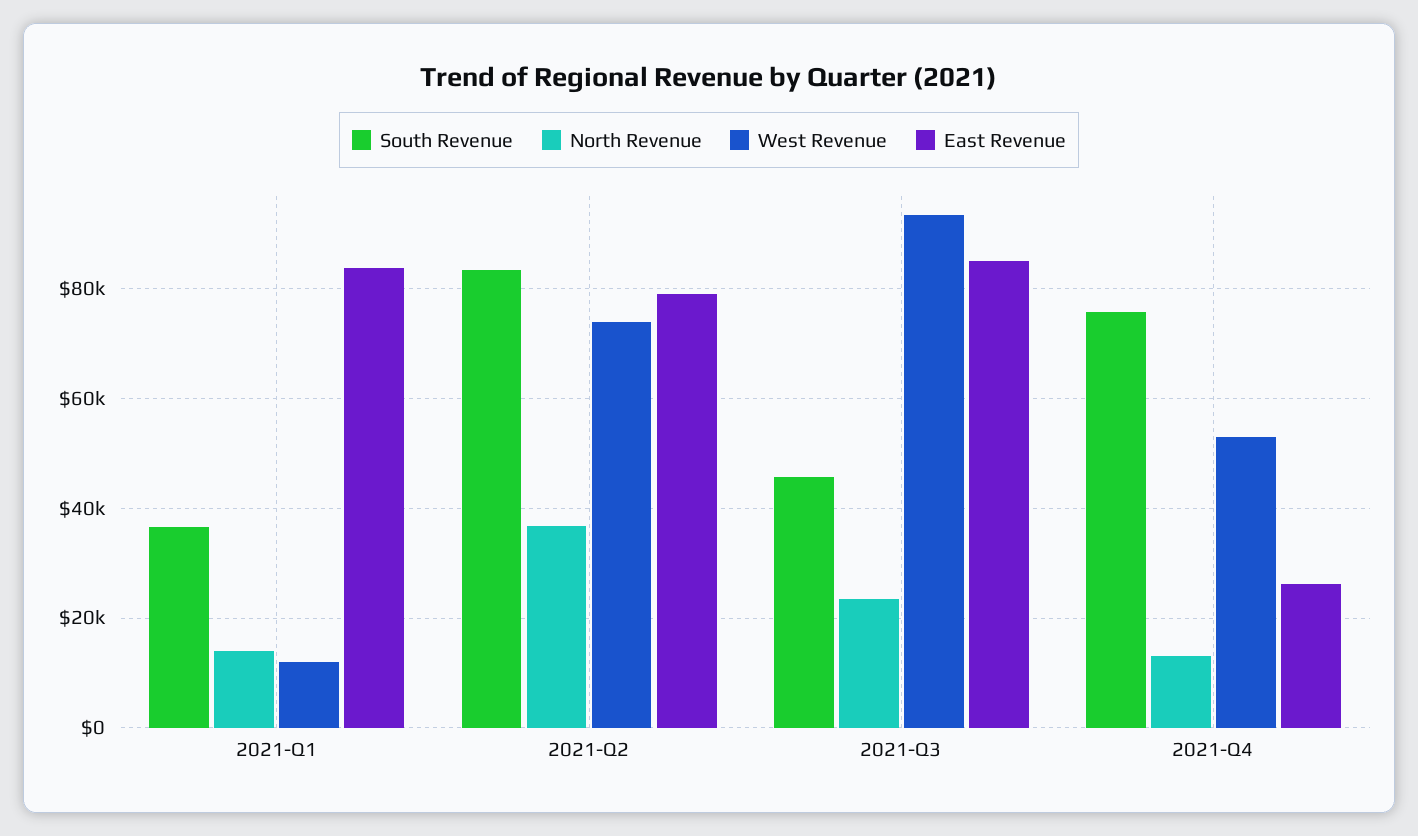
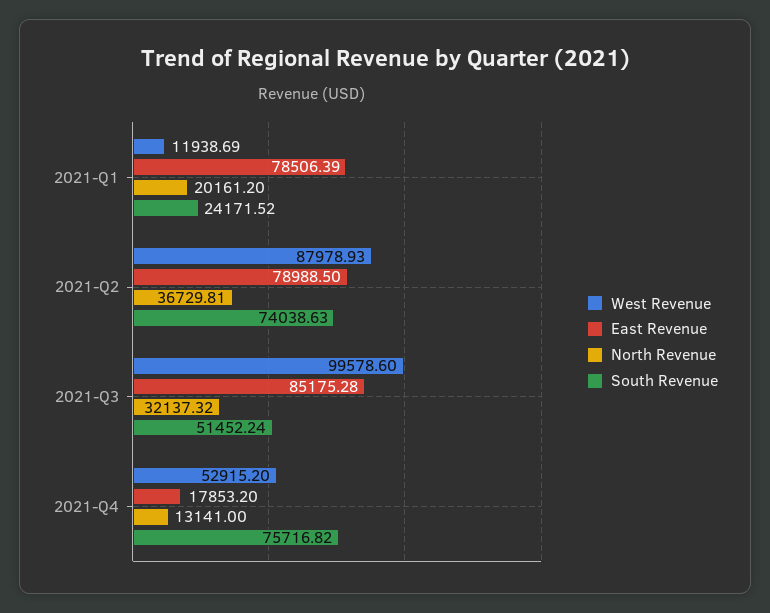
  {
    "South Revenue": {
-     "2021-Q1": 36000,
+     "2021-Q1": 24171.52,
-     "2021-Q2": 84000,
+     "2021-Q2": 74038.63,
-     "2021-Q3": 46000,
+     "2021-Q3": 51452.24,
      "2021-Q4": 75716.82
    },
    "North Revenue": {
-     "2021-Q1": 14000,
+     "2021-Q1": 20161.2,
      "2021-Q2": 36729.81,
-     "2021-Q3": 24000,
+     "2021-Q3": 32137.32,
      "2021-Q4": 13141
    },
    "West Revenue": {
      "2021-Q1": 11938.69,
-     "2021-Q2": 74000,
+     "2021-Q2": 87978.93,
-     "2021-Q3": 94000,
+     "2021-Q3": 99578.6,
      "2021-Q4": 52915.2
    },
    "East Revenue": {
-     "2021-Q1": 84000,
+     "2021-Q1": 78506.39,
      "2021-Q2": 78988.5,
      "2021-Q3": 85175.28,
-     "2021-Q4": 26000
+     "2021-Q4": 17853.2
    }
  }

